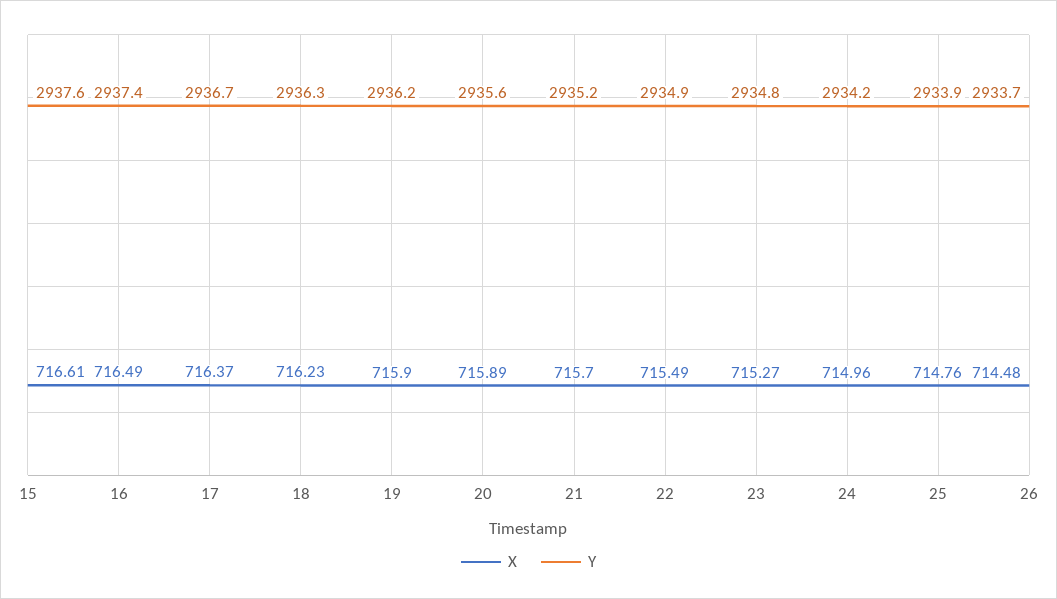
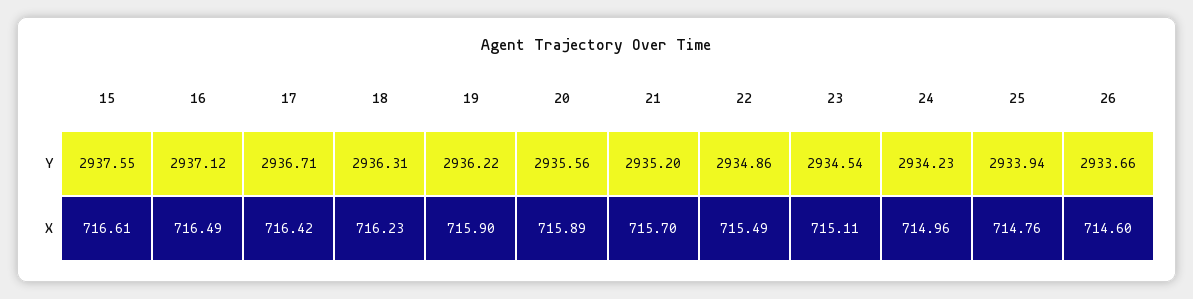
  {
    "X": {
      "15": 716.61,
      "16": 716.49,
-     "17": 716.37,
+     "17": 716.42,
      "18": 716.23,
      "19": 715.9,
      "20": 715.89,
      "21": 715.7,
      "22": 715.49,
-     "23": 715.27,
+     "23": 715.11,
      "24": 714.96,
      "25": 714.76,
-     "26": 714.48
+     "26": 714.6
    },
    "Y": {
      "15": 2937.55,
-     "16": 2937.4,
+     "16": 2937.12,
      "17": 2936.71,
      "18": 2936.31,
      "19": 2936.22,
      "20": 2935.56,
      "21": 2935.2,
      "22": 2934.86,
-     "23": 2934.8,
+     "23": 2934.54,
      "24": 2934.23,
      "25": 2933.94,
      "26": 2933.66
    }
  }

